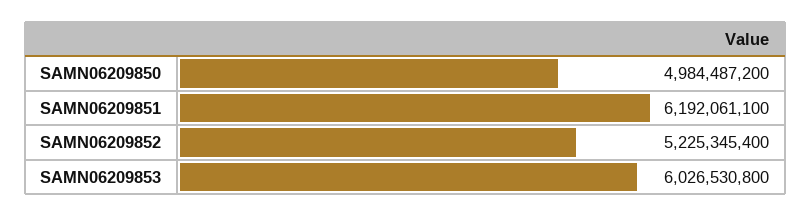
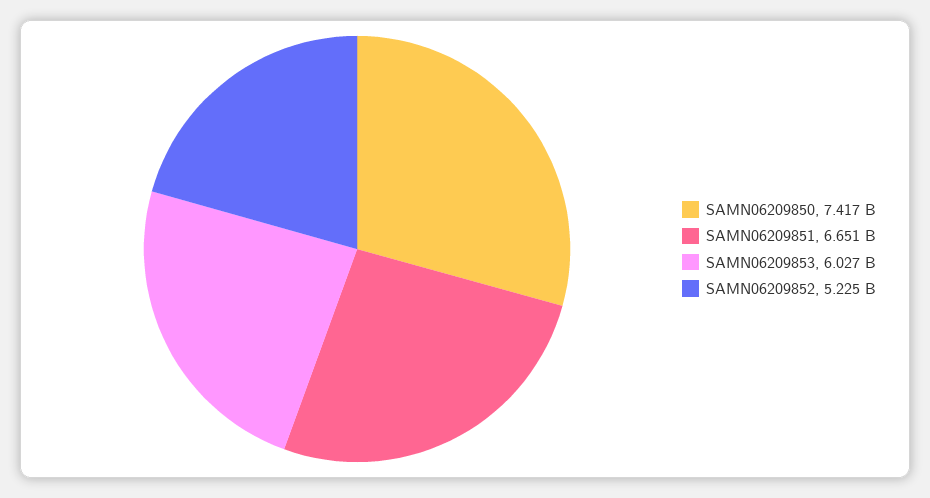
  {
-   "SAMN06209850": 4984487200,
+   "SAMN06209850": 7417000000,
-   "SAMN06209851": 6192061100,
+   "SAMN06209851": 6651000000,
    "SAMN06209852": 5225345400,
    "SAMN06209853": 6026530800
  }

